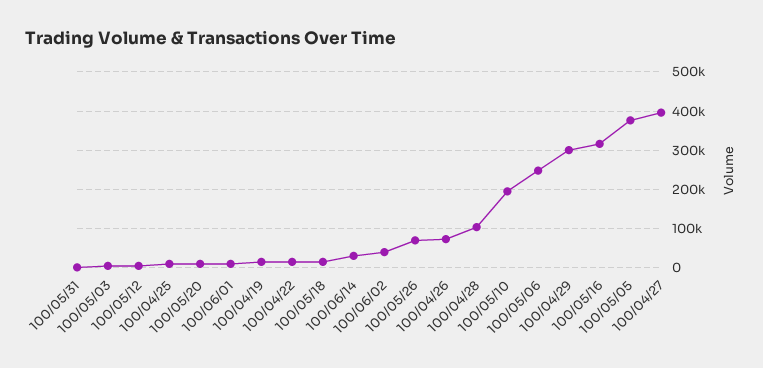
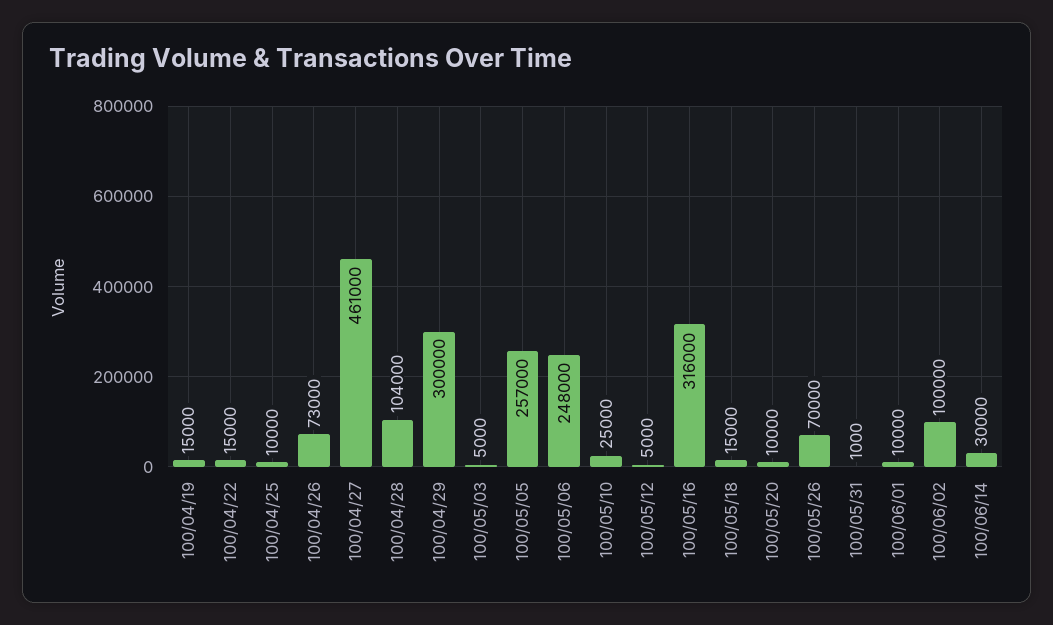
  {
    "100/05/31": 1000,
    "100/05/03": 5000,
    "100/05/12": 5000,
    "100/04/25": 10000,
    "100/05/20": 10000,
    "100/06/01": 10000,
    "100/04/19": 15000,
    "100/04/22": 15000,
    "100/05/18": 15000,
    "100/06/14": 30000,
-   "100/06/02": 40000,
+   "100/06/02": 100000,
    "100/05/26": 70000,
    "100/04/26": 73000,
    "100/04/28": 104000,
-   "100/05/10": 200000,
+   "100/05/10": 25000,
    "100/05/06": 248000,
    "100/04/29": 300000,
    "100/05/16": 316000,
-   "100/05/05": 380000,
+   "100/05/05": 257000,
-   "100/04/27": 400000
+   "100/04/27": 461000
  }

